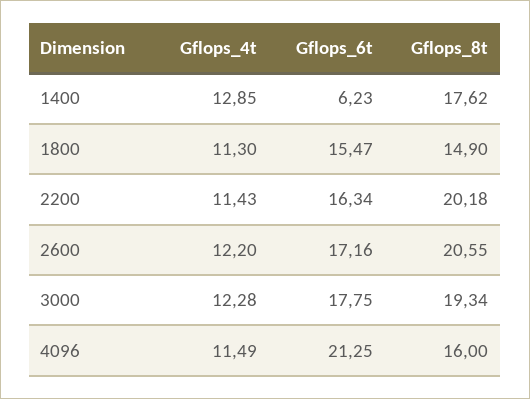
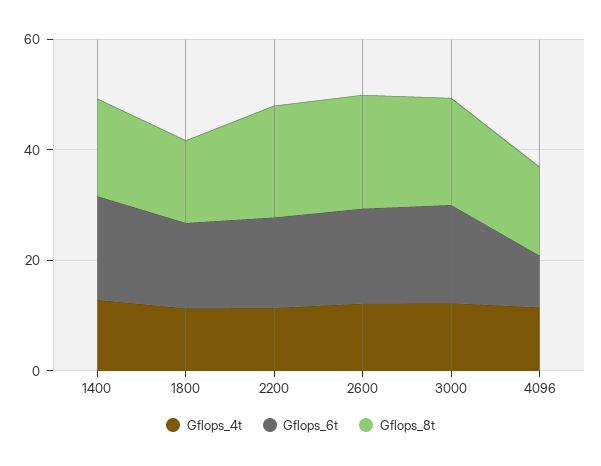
  {
    "Gflops_4t": {
      "1400": 12.85,
      "1800": 11.3,
      "2200": 11.43,
      "2600": 12.2,
      "3000": 12.28,
      "4096": 11.49
    },
    "Gflops_6t": {
-     "1400": 6.23,
+     "1400": 20,
      "1800": 15.47,
      "2200": 16.34,
      "2600": 17.16,
      "3000": 17.75,
-     "4096": 21.25
+     "4096": 10
    },
    "Gflops_8t": {
      "1400": 17.62,
      "1800": 14.9,
      "2200": 20.18,
      "2600": 20.55,
      "3000": 19.34,
      "4096": 16
    }
  }

